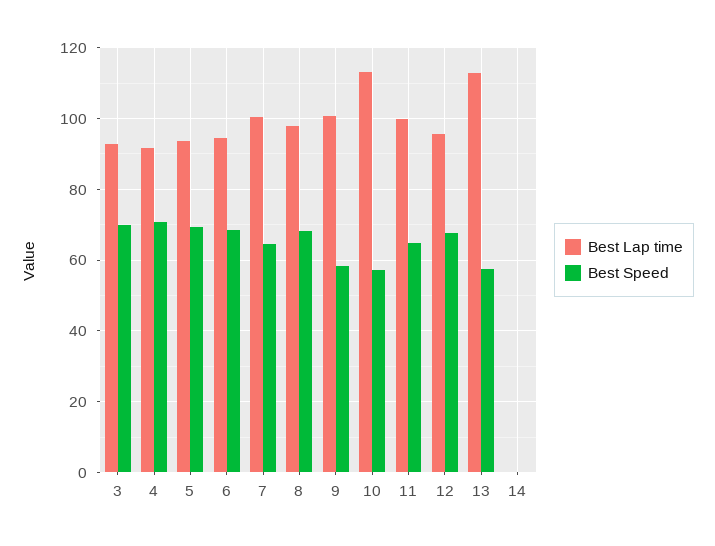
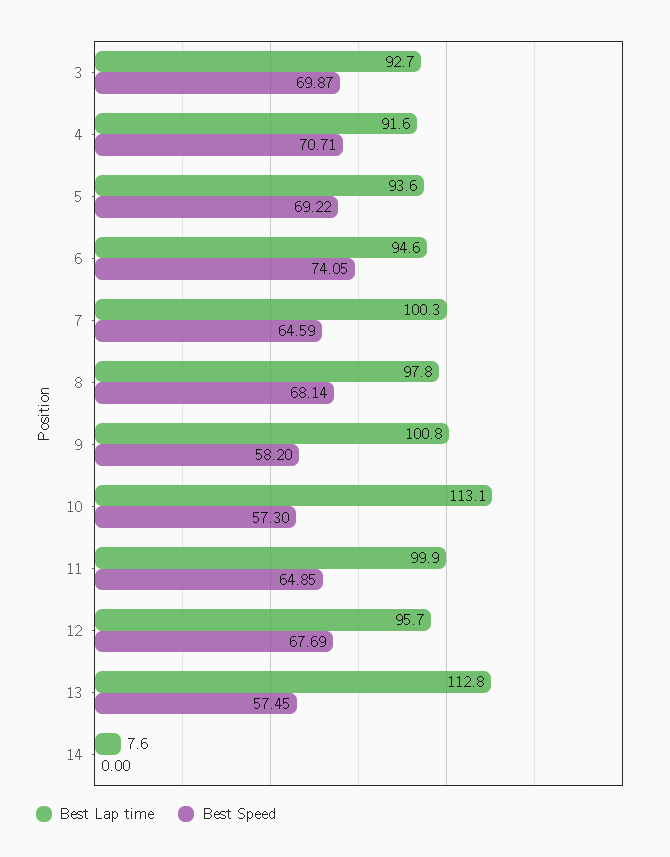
  {
    "Best Lap time": {
      "3": 92.7,
      "4": 91.6,
      "5": 93.6,
      "6": 94.6,
      "7": 100.3,
      "8": 97.8,
      "9": 100.8,
      "10": 113.1,
      "11": 99.9,
      "12": 95.7,
      "13": 112.8,
-     "14": 0
+     "14": 7.6
    },
    "Best Speed": {
      "3": 69.87,
      "4": 70.71,
      "5": 69.22,
-     "6": 68,
+     "6": 74.05,
      "7": 64.59,
      "8": 68.14,
      "9": 58.2,
      "10": 57.3,
      "11": 64.85,
      "12": 67.69,
      "13": 57.45,
      "14": 0
    }
  }

